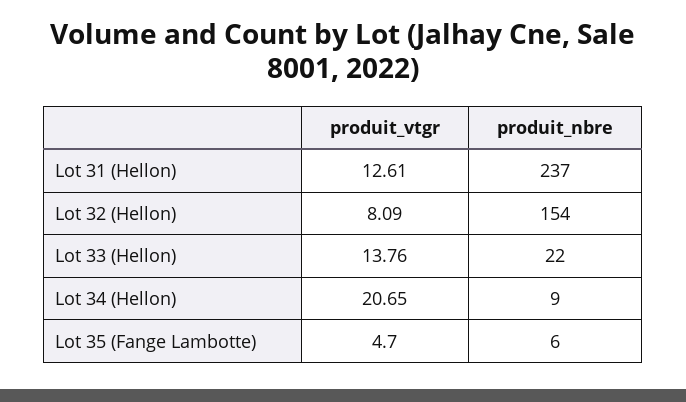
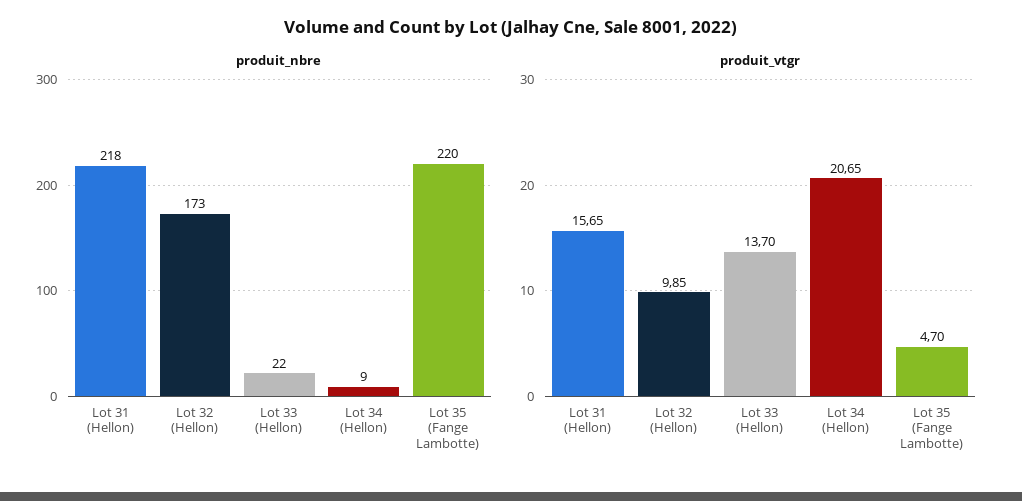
  {
    "produit_vtgr": {
-     "Lot 31 (Hellon)": 12.61,
+     "Lot 31 (Hellon)": 15.65,
-     "Lot 32 (Hellon)": 8.09,
+     "Lot 32 (Hellon)": 9.85,
-     "Lot 33 (Hellon)": 13.76,
+     "Lot 33 (Hellon)": 13.7,
      "Lot 34 (Hellon)": 20.65,
      "Lot 35 (Fange Lambotte)": 4.7
    },
    "produit_nbre": {
-     "Lot 31 (Hellon)": 237,
+     "Lot 31 (Hellon)": 218,
-     "Lot 32 (Hellon)": 154,
+     "Lot 32 (Hellon)": 173,
      "Lot 33 (Hellon)": 22,
      "Lot 34 (Hellon)": 9,
-     "Lot 35 (Fange Lambotte)": 6
+     "Lot 35 (Fange Lambotte)": 220
    }
  }

